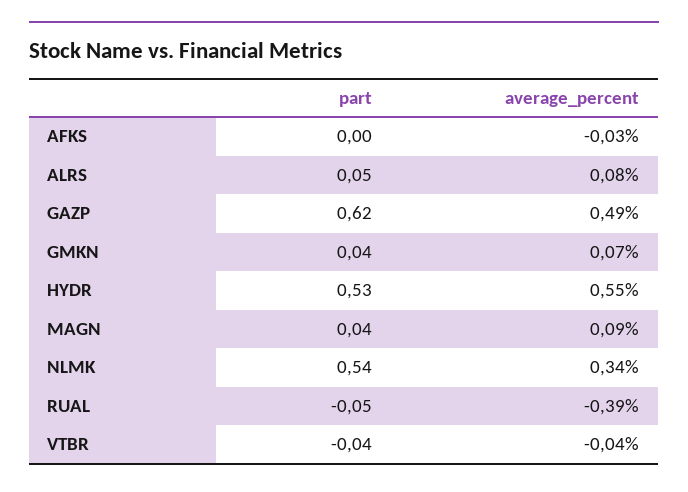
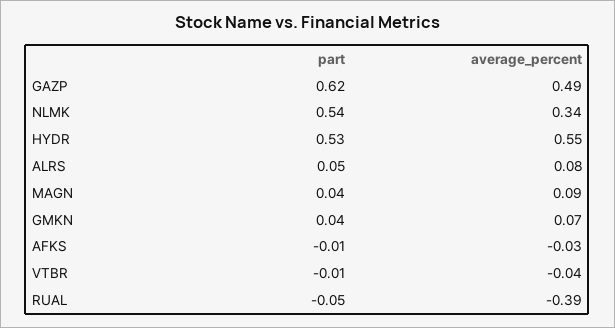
  {
    "part": {
-     "AFKS": 0,
+     "AFKS": -0.01,
      "ALRS": 0.05,
      "GAZP": 0.62,
      "GMKN": 0.04,
      "HYDR": 0.53,
      "MAGN": 0.04,
      "NLMK": 0.54,
      "RUAL": -0.05,
-     "VTBR": -0.04
+     "VTBR": -0.01
    },
    "average_percent": {
      "AFKS": -0.03,
      "ALRS": 0.08,
      "GAZP": 0.49,
      "GMKN": 0.07,
      "HYDR": 0.55,
      "MAGN": 0.09,
      "NLMK": 0.34,
      "RUAL": -0.39,
      "VTBR": -0.04
    }
  }

